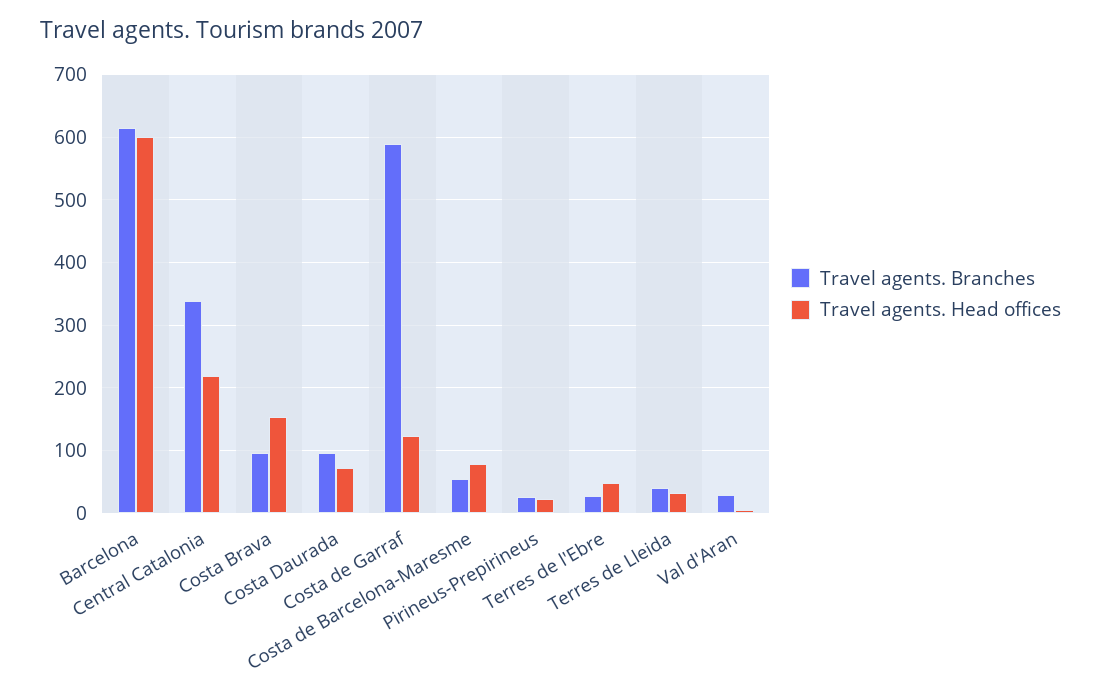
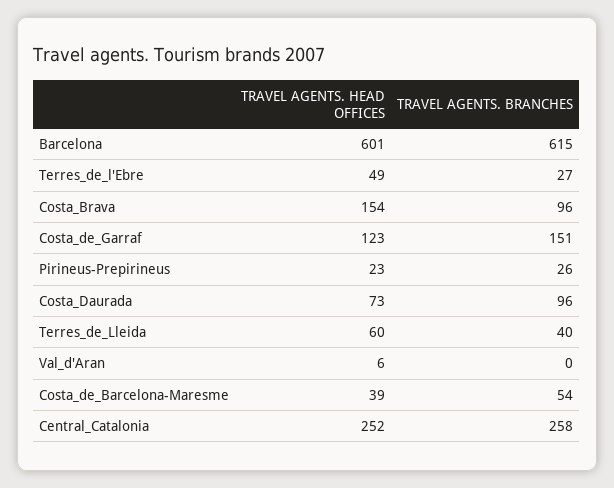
  {
    "Travel agents. Branches": {
      "Barcelona": 615,
-     "Central Catalonia": 340,
+     "Central Catalonia": 258,
      "Costa Brava": 96,
      "Costa Daurada": 96,
-     "Costa de Garraf": 590,
+     "Costa de Garraf": 151,
      "Costa de Barcelona-Maresme": 54,
      "Pirineus-Prepirineus": 26,
      "Terres de l'Ebre": 27,
      "Terres de Lleida": 40,
-     "Val d'Aran": 30
+     "Val d'Aran": 0
    },
    "Travel agents. Head offices": {
      "Barcelona": 601,
-     "Central Catalonia": 220,
+     "Central Catalonia": 252,
      "Costa Brava": 154,
      "Costa Daurada": 73,
      "Costa de Garraf": 123,
-     "Costa de Barcelona-Maresme": 80,
+     "Costa de Barcelona-Maresme": 39,
      "Pirineus-Prepirineus": 23,
      "Terres de l'Ebre": 49,
-     "Terres de Lleida": 30,
+     "Terres de Lleida": 60,
      "Val d'Aran": 6
    }
  }

